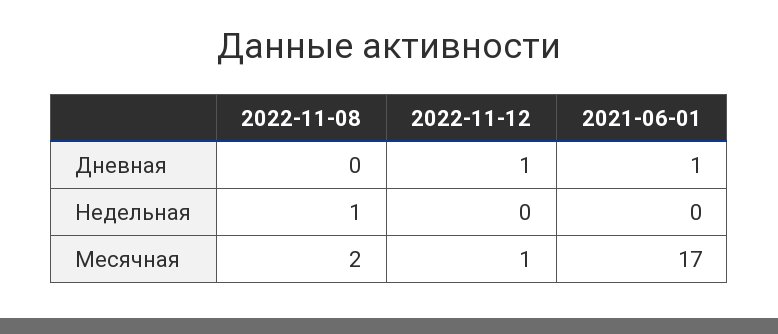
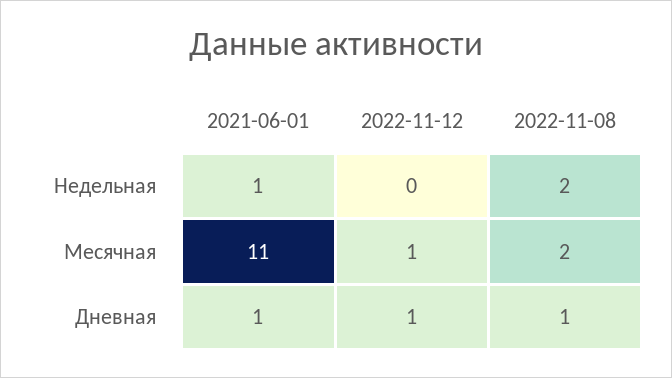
  {
    "2022-11-08": {
-     "Дневная": 0,
+     "Дневная": 1,
-     "Недельная": 1,
+     "Недельная": 2,
      "Месячная": 2
    },
    "2022-11-12": {
      "Дневная": 1,
      "Недельная": 0,
      "Месячная": 1
    },
    "2021-06-01": {
      "Дневная": 1,
-     "Недельная": 0,
+     "Недельная": 1,
-     "Месячная": 17
+     "Месячная": 11
    }
  }

